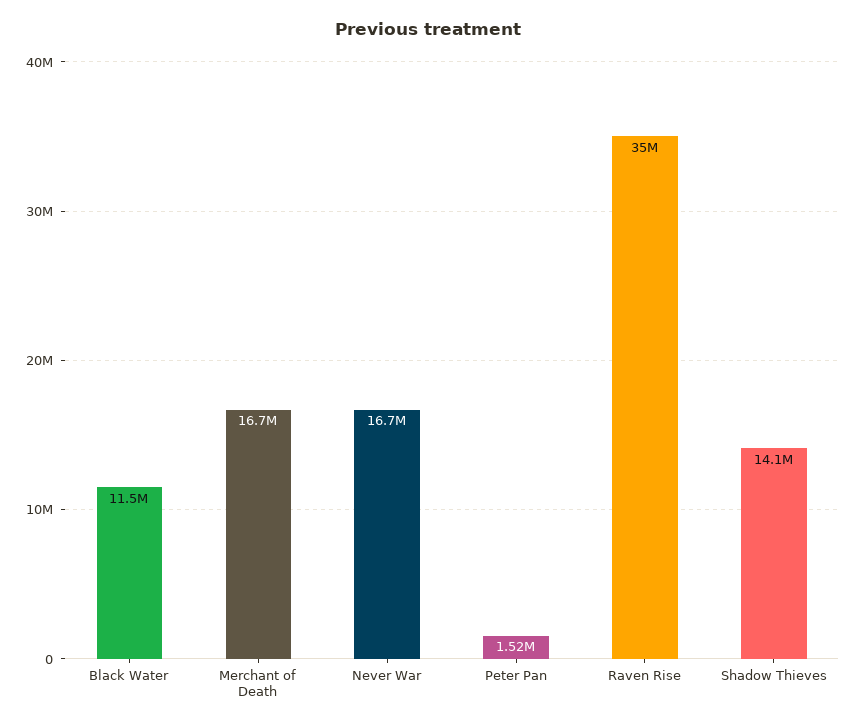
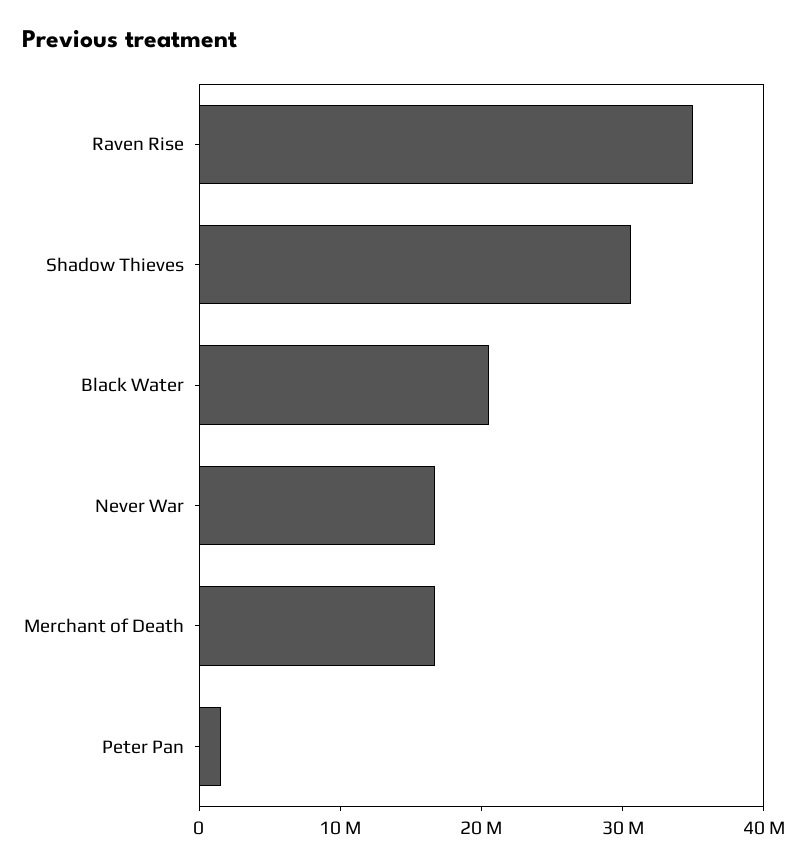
  {
-   "Black Water": 11500000,
+   "Black Water": 20000000,
    "Merchant of Death": 16700000,
    "Never War": 16700000,
    "Peter Pan": 1520000,
    "Raven Rise": 35000000,
-   "Shadow Thieves": 14100000
+   "Shadow Thieves": 30000000
  }

